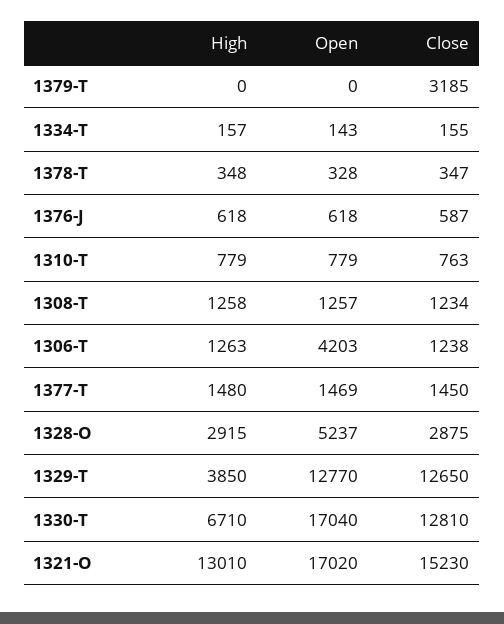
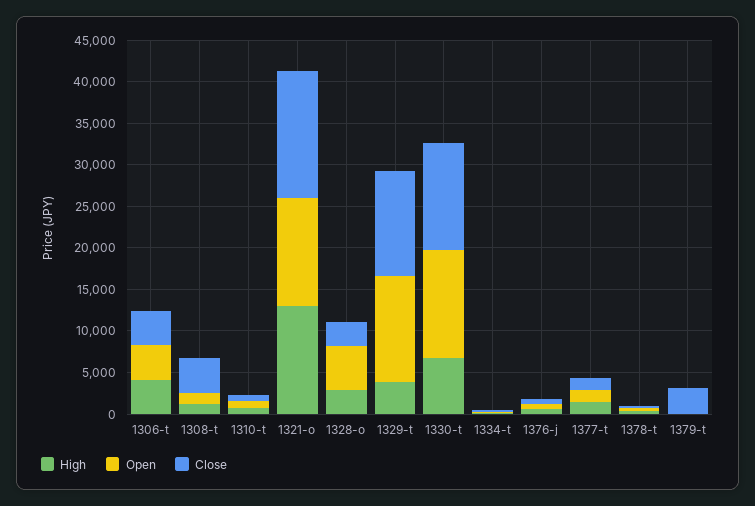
  {
    "High": {
      "1379-T": 0,
      "1334-T": 157,
      "1378-T": 348,
      "1376-J": 618,
      "1310-T": 779,
      "1308-T": 1258,
-     "1306-T": 1263,
+     "1306-T": 4000,
      "1377-T": 1480,
      "1328-O": 2915,
      "1329-T": 3850,
      "1330-T": 6710,
      "1321-O": 13010
    },
    "Open": {
      "1379-T": 0,
      "1334-T": 143,
      "1378-T": 328,
      "1376-J": 618,
      "1310-T": 779,
      "1308-T": 1257,
      "1306-T": 4203,
      "1377-T": 1469,
      "1328-O": 5237,
      "1329-T": 12770,
-     "1330-T": 17040,
+     "1330-T": 13000,
-     "1321-O": 17020
+     "1321-O": 13000
    },
    "Close": {
      "1379-T": 3185,
      "1334-T": 155,
      "1378-T": 347,
      "1376-J": 587,
      "1310-T": 763,
-     "1308-T": 1234,
+     "1308-T": 4000,
-     "1306-T": 1238,
+     "1306-T": 4000,
      "1377-T": 1450,
      "1328-O": 2875,
      "1329-T": 12650,
      "1330-T": 12810,
      "1321-O": 15230
    }
  }

